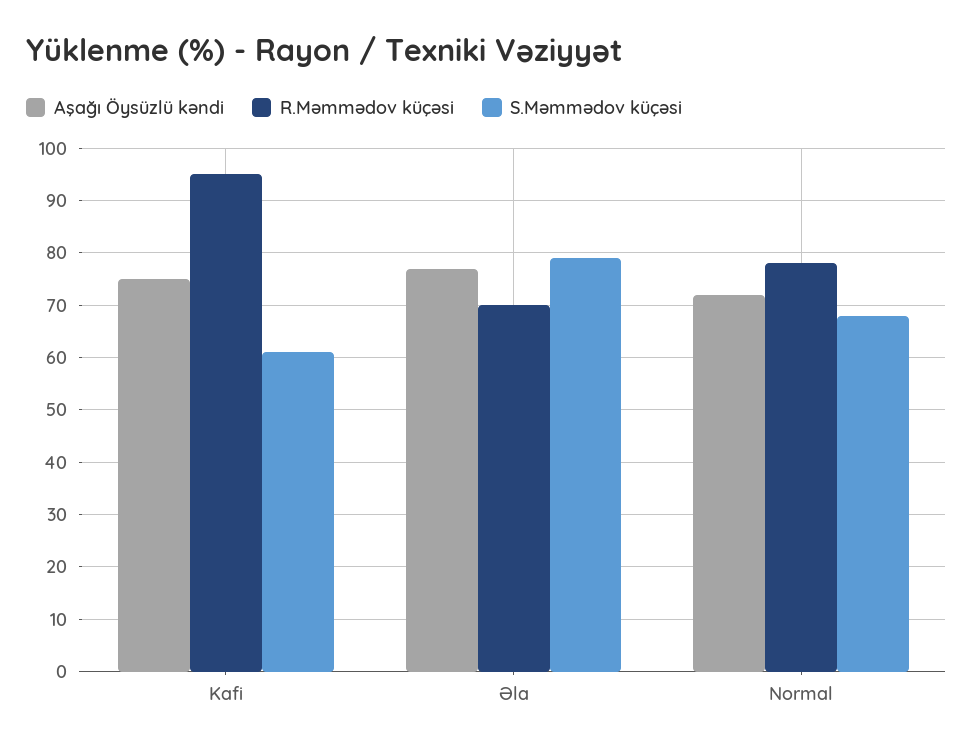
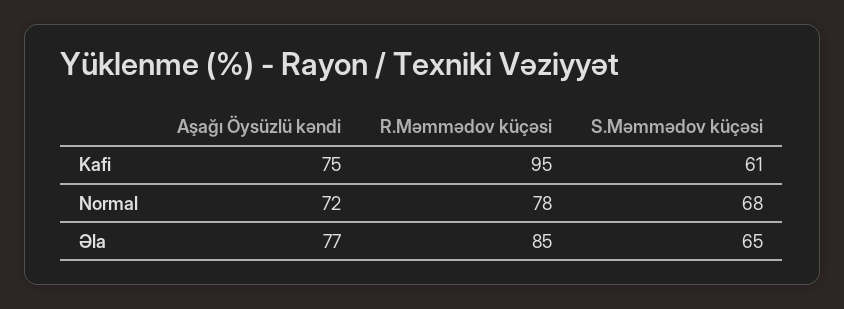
  {
    "Aşağı Öysüzlü kəndi": {
      "Kafi": 75,
      "Əla": 77,
      "Normal": 72
    },
    "R.Məmmədov küçəsi": {
      "Kafi": 95,
-     "Əla": 70,
+     "Əla": 85,
      "Normal": 78
    },
    "S.Məmmədov küçəsi": {
      "Kafi": 61,
-     "Əla": 80,
+     "Əla": 65,
      "Normal": 68
    }
  }

